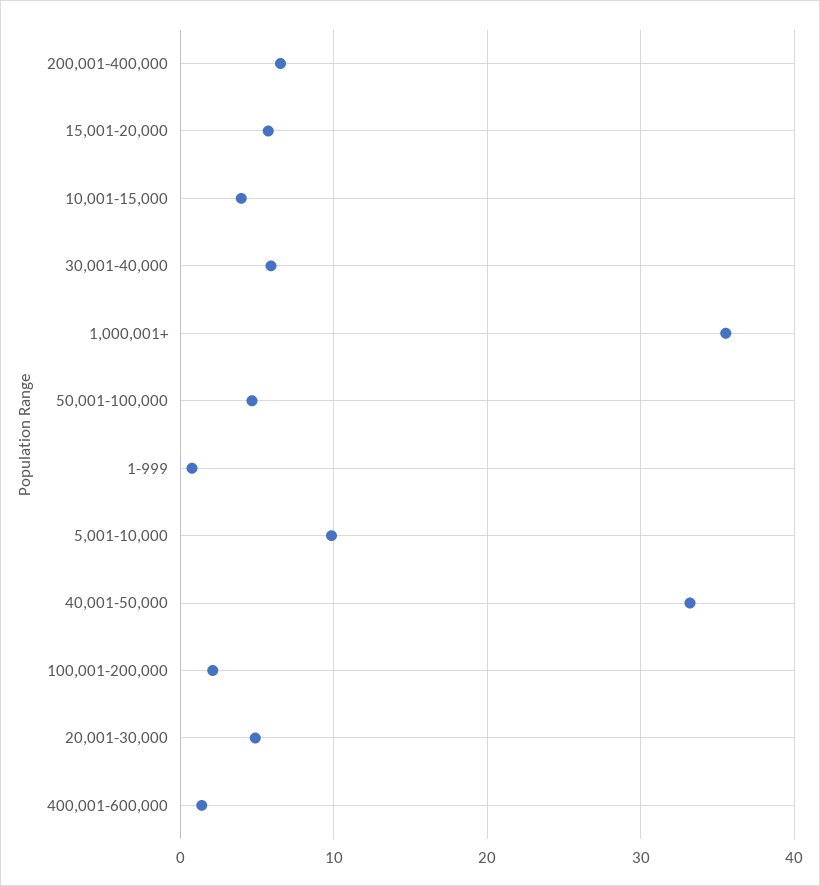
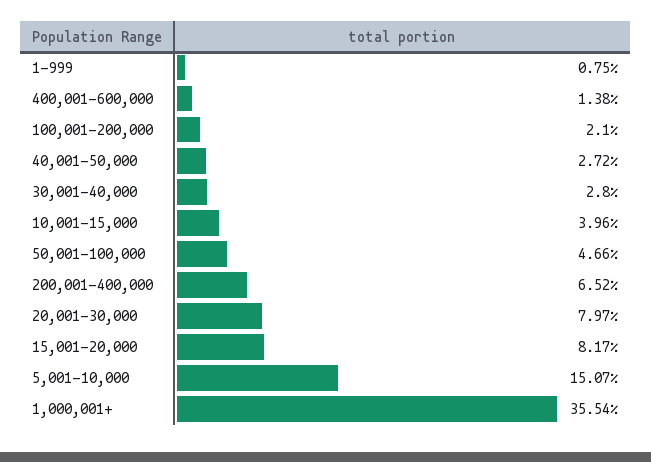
  {
    "200,001-400,000": 6.52,
-   "15,001-20,000": 6,
+   "15,001-20,000": 8.17,
    "10,001-15,000": 3.96,
-   "30,001-40,000": 6,
+   "30,001-40,000": 2.8,
    "1,000,001+": 35.54,
    "50,001-100,000": 4.66,
    "1-999": 0.75,
-   "5,001-10,000": 10,
+   "5,001-10,000": 15.07,
-   "40,001-50,000": 33,
+   "40,001-50,000": 2.72,
    "100,001-200,000": 2.1,
-   "20,001-30,000": 5,
+   "20,001-30,000": 7.97,
    "400,001-600,000": 1.38
  }

